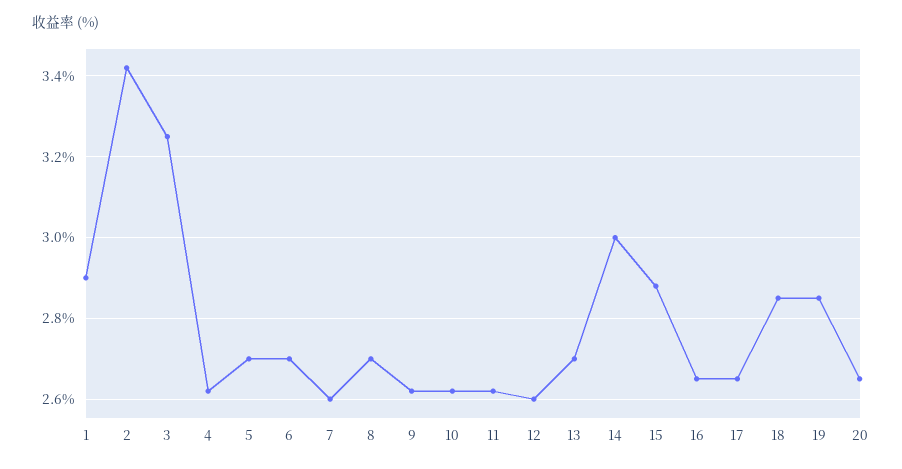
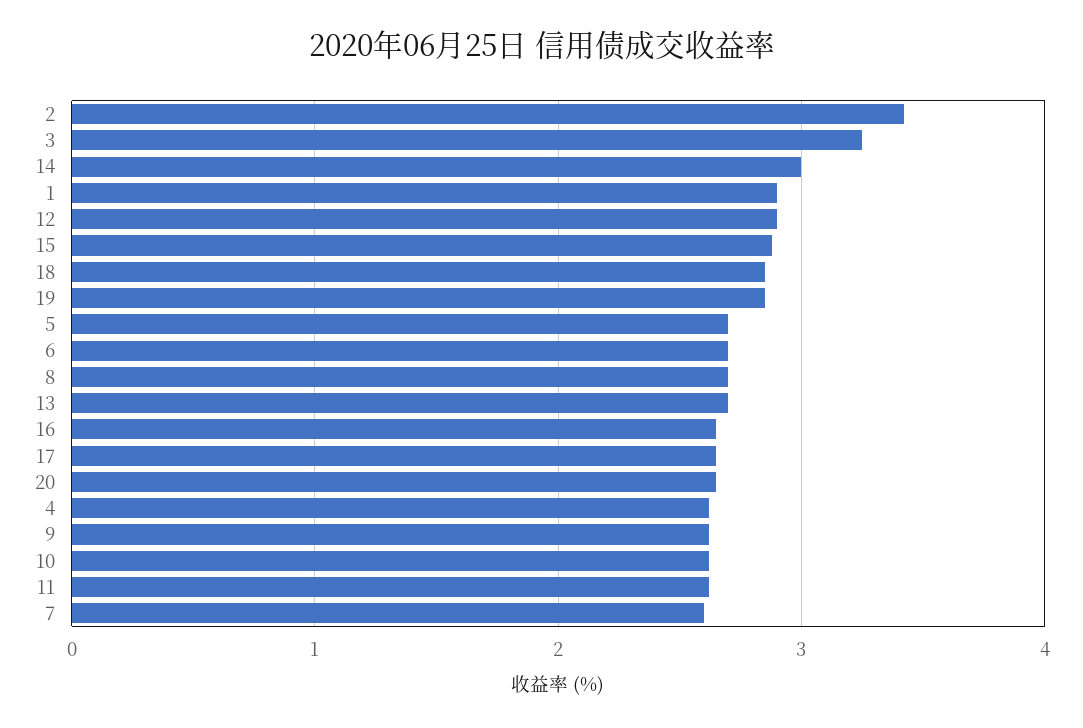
  {
    "1": 2.9,
    "2": 3.4,
    "3": 3.25,
    "4": 2.6,
    "5": 2.7,
    "6": 2.7,
    "7": 2.6,
    "8": 2.7,
    "9": 2.6,
    "10": 2.6,
    "11": 2.6,
-   "12": 2.6,
+   "12": 2.9,
    "13": 2.7,
    "14": 3,
    "15": 2.9,
    "16": 2.65,
    "17": 2.65,
    "18": 2.85,
    "19": 2.85,
    "20": 2.65
  }

